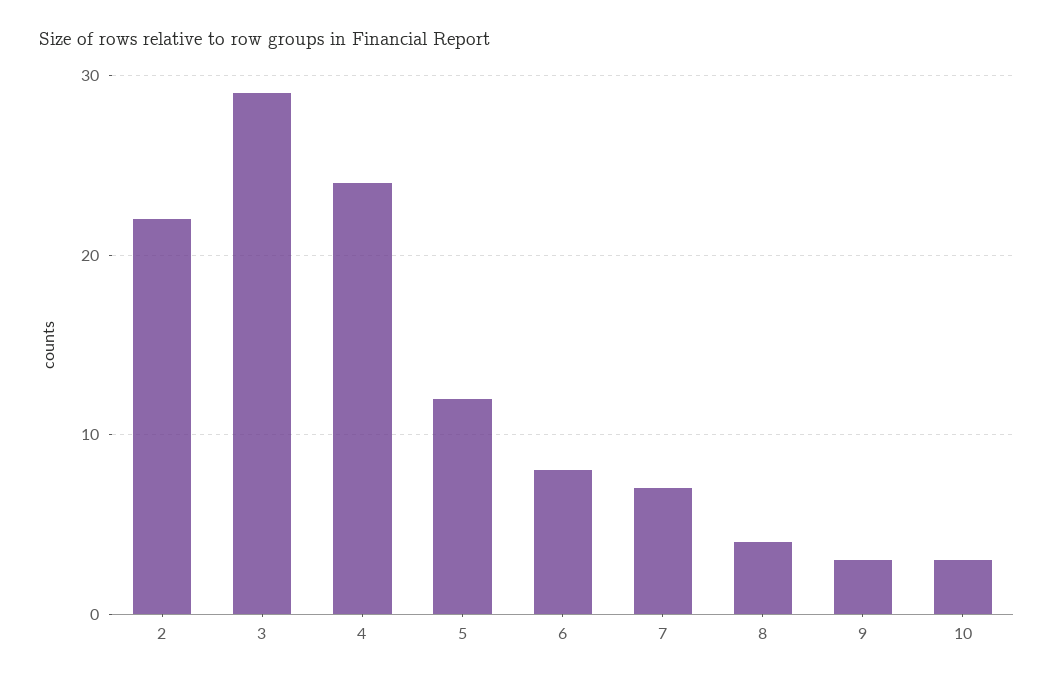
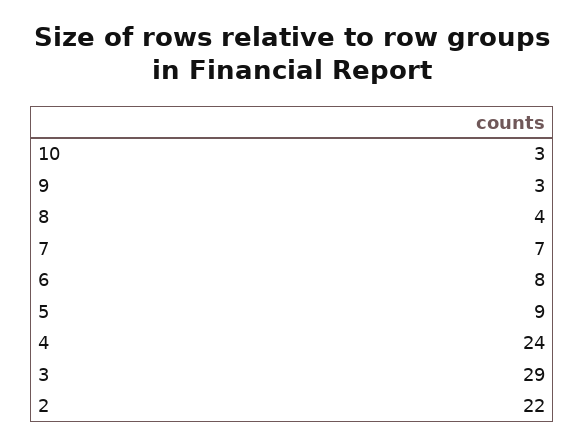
  {
    "2": 22,
    "3": 29,
    "4": 24,
-   "5": 12,
+   "5": 9,
    "6": 8,
    "7": 7,
    "8": 4,
    "9": 3,
    "10": 3
  }

